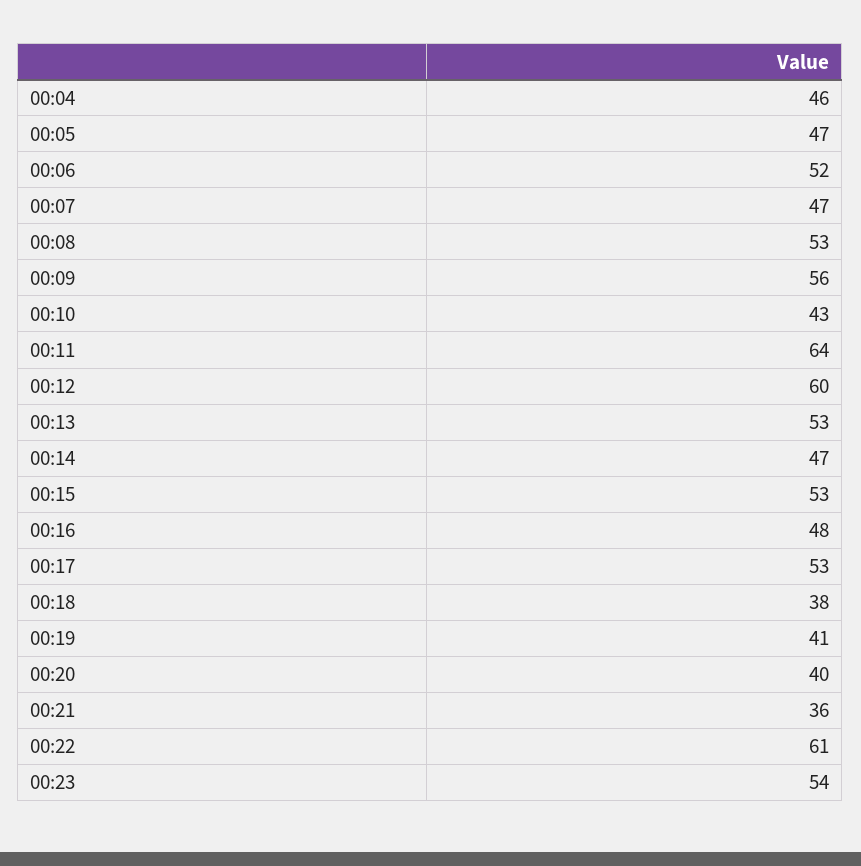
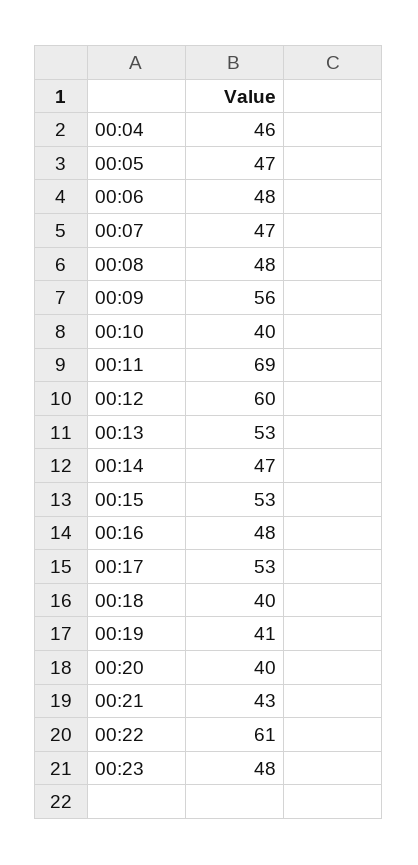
  {
    "00:04": 46,
    "00:05": 47,
-   "00:06": 52,
+   "00:06": 48,
    "00:07": 47,
-   "00:08": 53,
+   "00:08": 48,
    "00:09": 56,
-   "00:10": 43,
+   "00:10": 40,
-   "00:11": 64,
+   "00:11": 69,
    "00:12": 60,
    "00:13": 53,
    "00:14": 47,
    "00:15": 53,
    "00:16": 48,
    "00:17": 53,
-   "00:18": 38,
+   "00:18": 40,
    "00:19": 41,
    "00:20": 40,
-   "00:21": 36,
+   "00:21": 43,
    "00:22": 61,
-   "00:23": 54
+   "00:23": 48
  }

